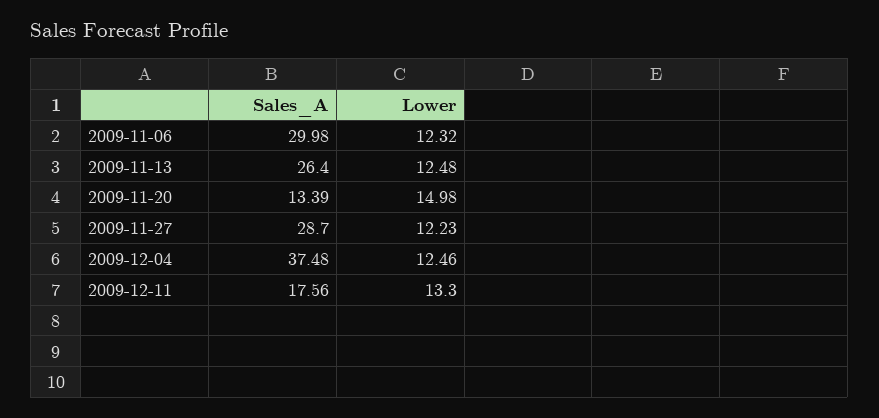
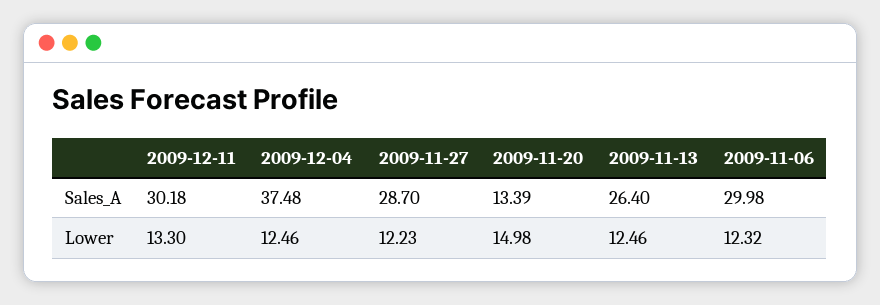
  {
    "Sales_A": {
      "2009-11-06": 29.98,
      "2009-11-13": 26.4,
      "2009-11-20": 13.39,
      "2009-11-27": 28.7,
      "2009-12-04": 37.48,
-     "2009-12-11": 17.56
+     "2009-12-11": 30.18
    },
    "Lower": {
      "2009-11-06": 12.32,
-     "2009-11-13": 12.48,
+     "2009-11-13": 12.46,
      "2009-11-20": 14.98,
      "2009-11-27": 12.23,
      "2009-12-04": 12.46,
      "2009-12-11": 13.3
    }
  }

